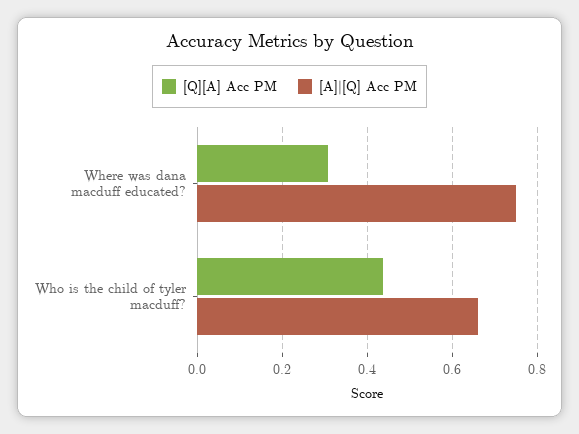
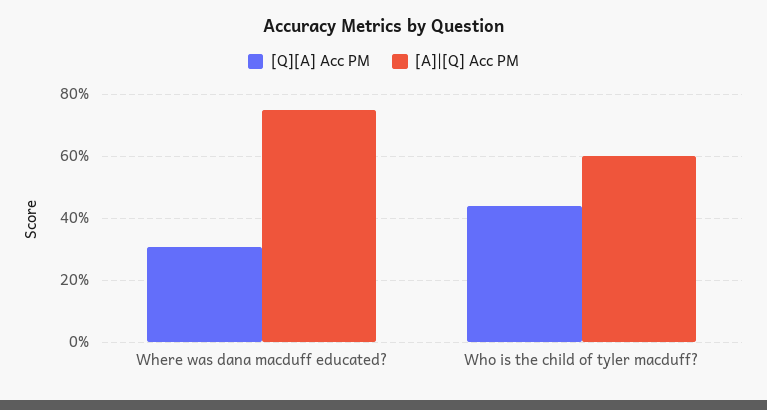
  {
    "[Q][A] Acc PM": {
      "Where was dana macduff educated?": 0.3,
      "Who is the child of tyler macduff?": 0.44
    },
    "[A]|[Q] Acc PM": {
      "Where was dana macduff educated?": 0.76,
-     "Who is the child of tyler macduff?": 0.66
+     "Who is the child of tyler macduff?": 0.6
    }
  }

